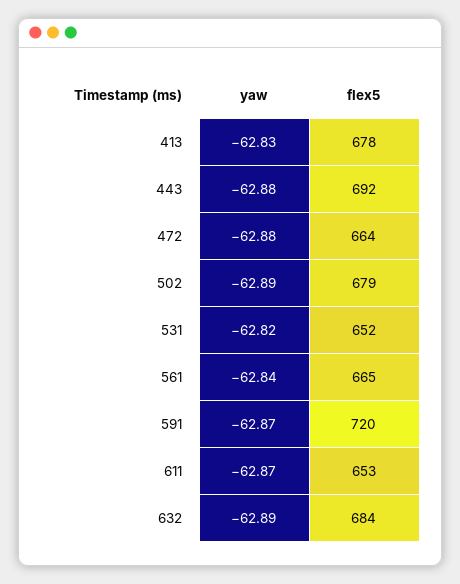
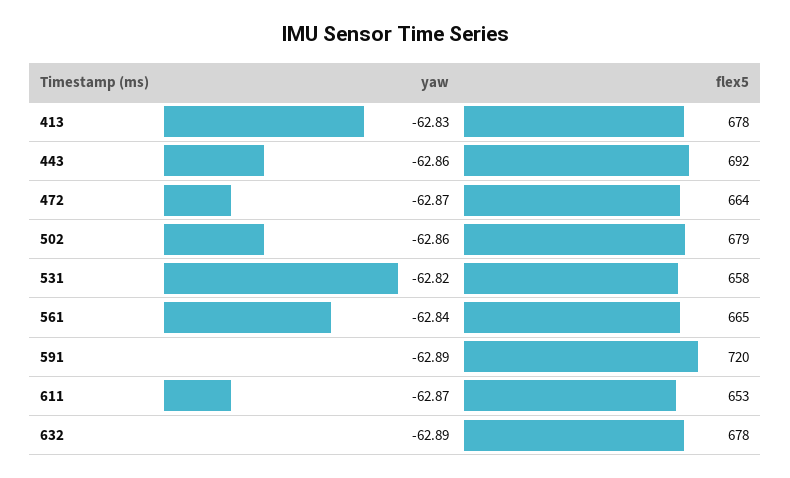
  {
    "yaw": {
      "413": -62.83,
-     "443": -62.88,
+     "443": -62.86,
-     "472": -62.88,
+     "472": -62.87,
-     "502": -62.89,
+     "502": -62.86,
      "531": -62.82,
      "561": -62.84,
-     "591": -62.87,
+     "591": -62.89,
      "611": -62.87,
      "632": -62.89
    },
    "flex5": {
      "413": 678,
      "443": 692,
      "472": 664,
      "502": 679,
-     "531": 652,
+     "531": 658,
      "561": 665,
      "591": 720,
      "611": 653,
-     "632": 684
+     "632": 678
    }
  }

